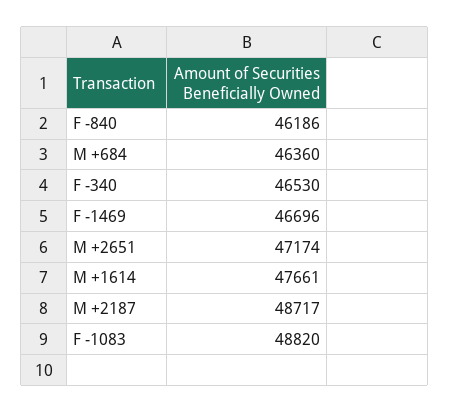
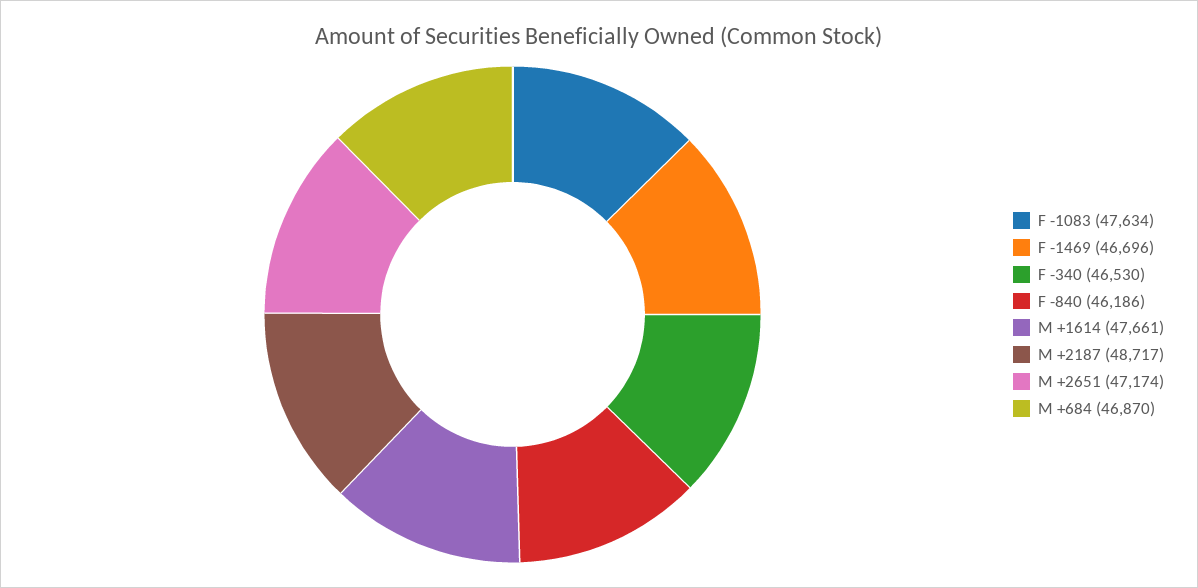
  {
    "F -840": 46186,
-   "M +684": 46360,
+   "M +684": 46870,
    "F -340": 46530,
    "F -1469": 46696,
    "M +2651": 47174,
    "M +1614": 47661,
    "M +2187": 48717,
-   "F -1083": 48820
+   "F -1083": 47634
  }

